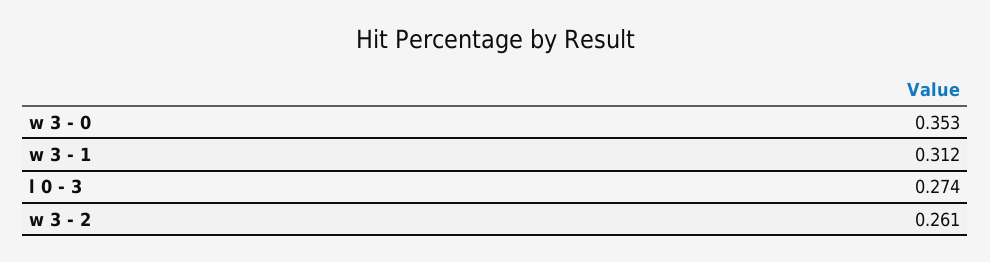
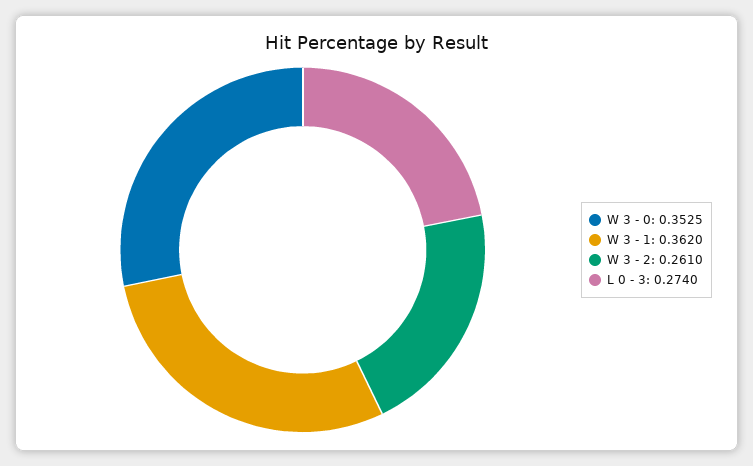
  {
    "w 3 - 0": 0.3525,
-   "w 3 - 1": 0.312,
+   "w 3 - 1": 0.362,
    "l 0 - 3": 0.274,
    "w 3 - 2": 0.261
  }

